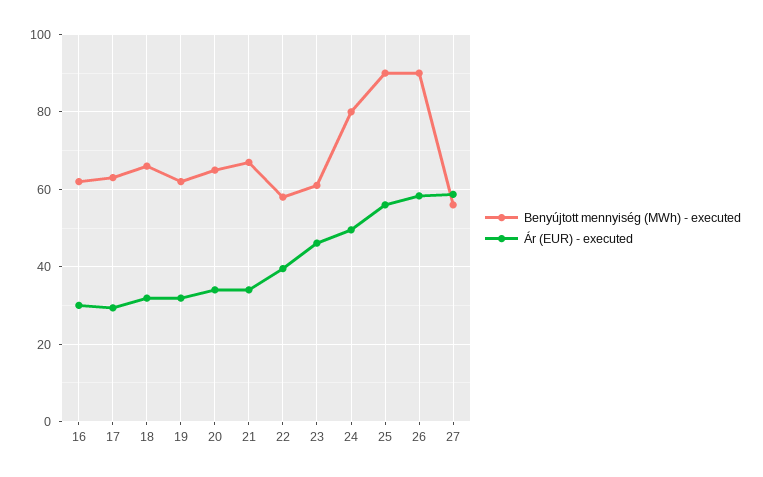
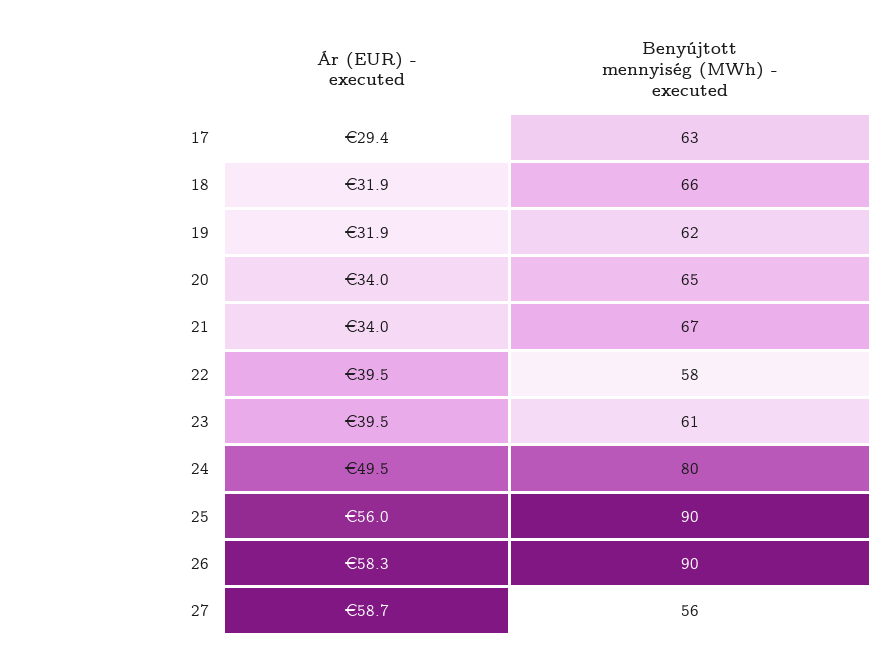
  {
    "Benyújtott mennyiség (MWh) - executed": {
-     "16": 62,
      "17": 63,
      "18": 66,
      "19": 62,
      "20": 65,
      "21": 67,
      "22": 58,
      "23": 61,
      "24": 80,
      "25": 90,
      "26": 90,
      "27": 56
    },
    "Ár (EUR) - executed": {
-     "16": 30,
      "17": 29.4,
      "18": 31.9,
      "19": 31.9,
      "20": 34,
      "21": 34,
      "22": 39.5,
-     "23": 46,
+     "23": 39.5,
      "24": 49.5,
      "25": 56,
      "26": 58.3,
      "27": 58.7
    }
  }

